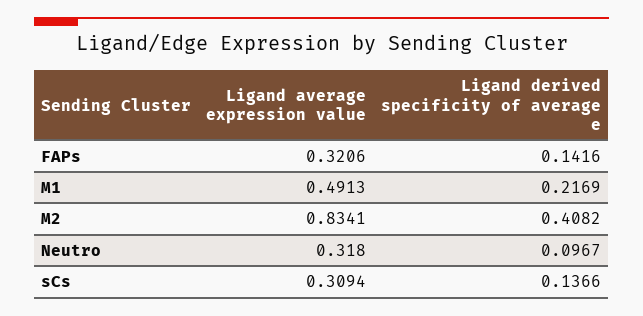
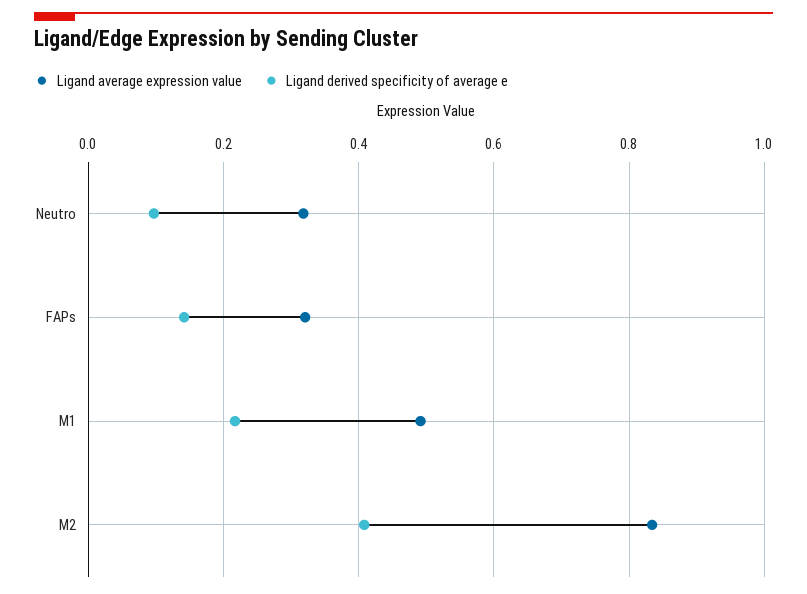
  {
    "Ligand average expression value": {
      "FAPs": 0.3206,
      "M1": 0.4913,
      "M2": 0.8341,
-     "Neutro": 0.318,
+     "Neutro": 0.318
-     "sCs": 0.3094
    },
    "Ligand derived specificity of average e": {
      "FAPs": 0.1416,
      "M1": 0.2169,
      "M2": 0.4082,
-     "Neutro": 0.0967,
+     "Neutro": 0.0967
-     "sCs": 0.1366
    }
  }

